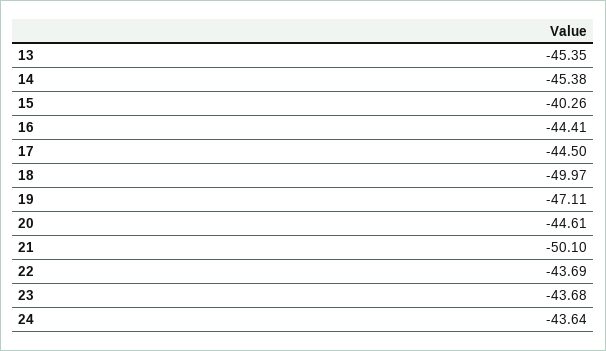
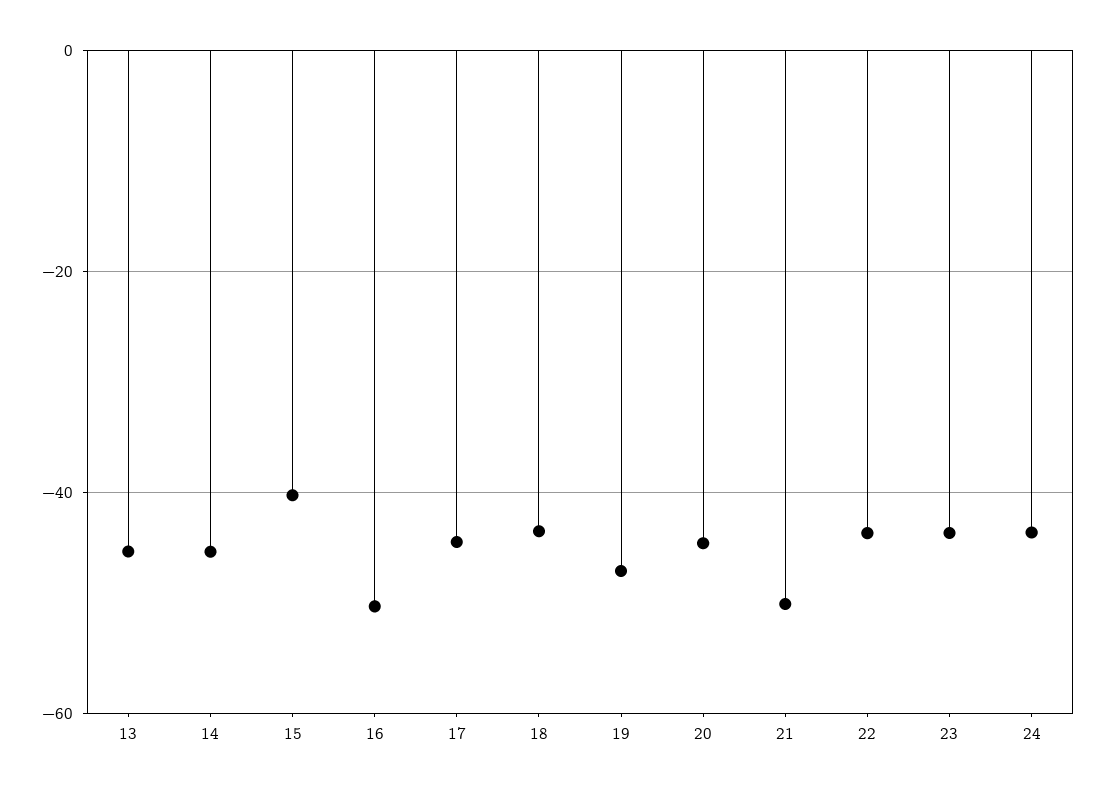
  {
    "13": -45.35,
    "14": -45.38,
    "15": -40.26,
-   "16": -44.41,
+   "16": -50,
    "17": -44.5,
-   "18": -49.97,
+   "18": -44,
    "19": -47.11,
    "20": -44.61,
    "21": -50.1,
    "22": -43.69,
    "23": -43.68,
    "24": -43.64
  }

